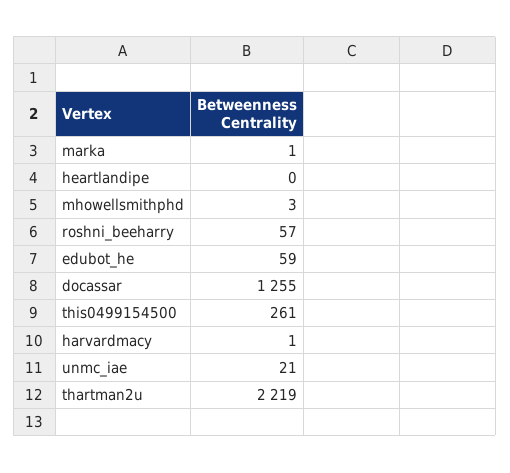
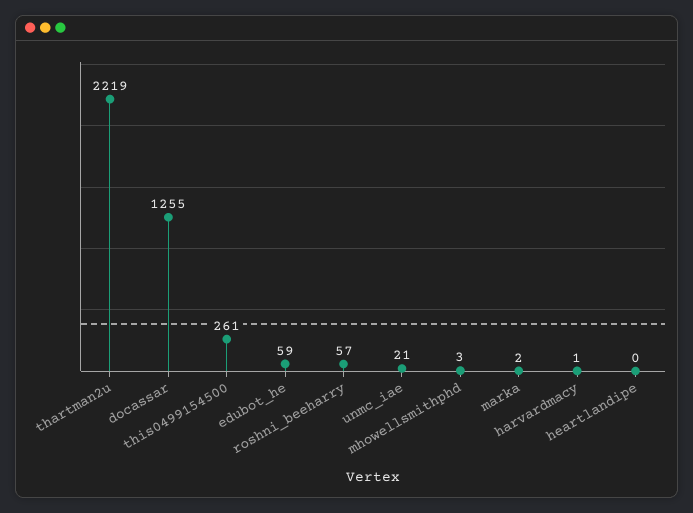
  {
-   "marka": 1,
+   "marka": 2,
    "heartlandipe": 0,
    "mhowellsmithphd": 3,
    "roshni_beeharry": 57,
    "edubot_he": 59,
    "docassar": 1255,
    "this0499154500": 261,
    "harvardmacy": 1,
    "unmc_iae": 21,
    "thartman2u": 2219
  }

